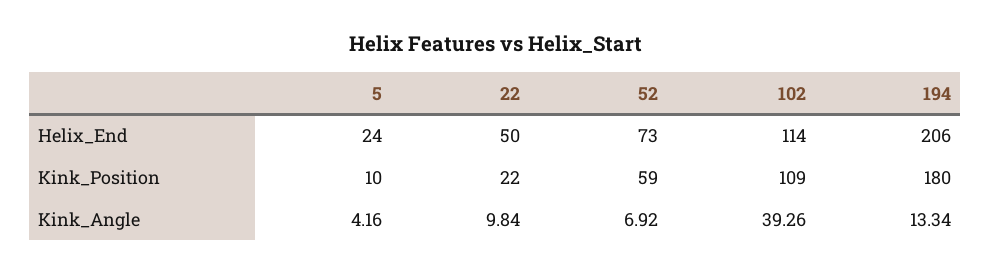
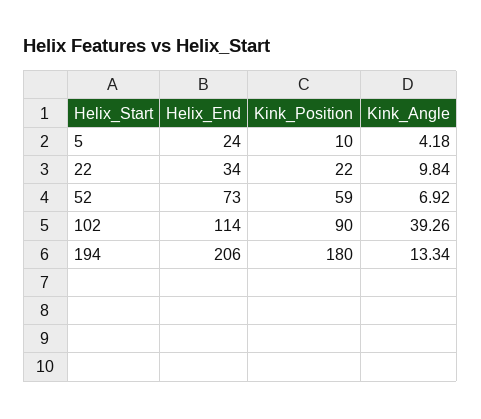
  {
    "5": {
      "Helix_End": 24,
      "Kink_Position": 10,
-     "Kink_Angle": 4.16
+     "Kink_Angle": 4.18
    },
    "22": {
-     "Helix_End": 50,
+     "Helix_End": 34,
      "Kink_Position": 22,
      "Kink_Angle": 9.84
    },
    "52": {
      "Helix_End": 73,
      "Kink_Position": 59,
      "Kink_Angle": 6.92
    },
    "102": {
      "Helix_End": 114,
-     "Kink_Position": 109,
+     "Kink_Position": 90,
      "Kink_Angle": 39.26
    },
    "194": {
      "Helix_End": 206,
      "Kink_Position": 180,
      "Kink_Angle": 13.34
    }
  }

